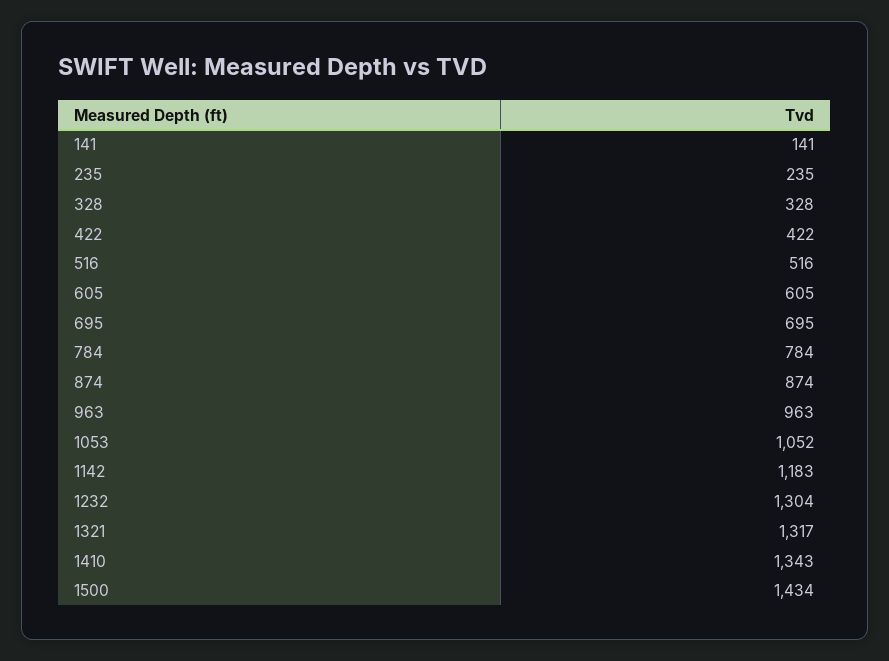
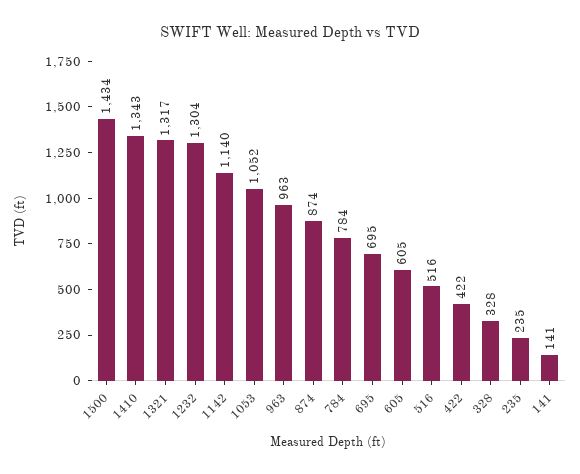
  {
    "141": 141,
    "235": 235,
    "328": 328,
    "422": 422,
    "516": 516,
    "605": 605,
    "695": 695,
    "784": 784,
    "874": 874,
    "963": 963,
    "1053": 1052,
-   "1142": 1183,
+   "1142": 1140,
    "1232": 1304,
    "1321": 1317,
    "1410": 1343,
    "1500": 1434
  }

